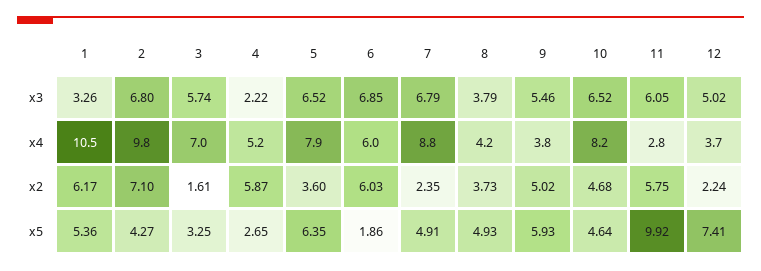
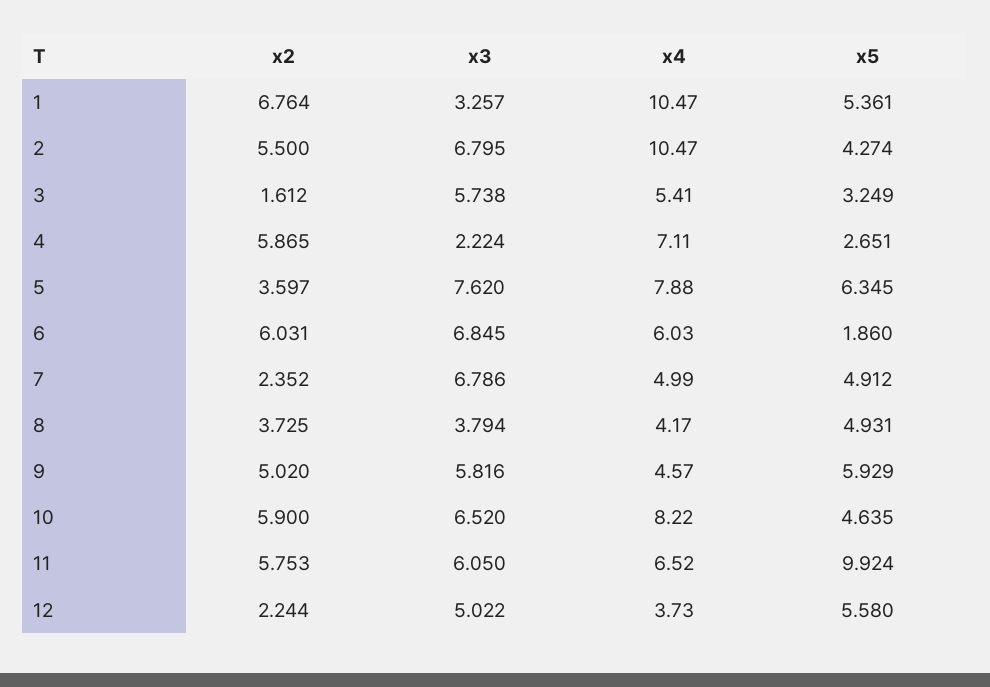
  {
    "1": {
      "x3": 3.257,
      "x4": 10.47,
-     "x2": 6.17,
+     "x2": 6.764,
      "x5": 5.361
    },
    "2": {
      "x3": 6.795,
-     "x4": 9.8,
+     "x4": 10.47,
-     "x2": 7.1,
+     "x2": 5.5,
      "x5": 4.274
    },
    "3": {
      "x3": 5.738,
-     "x4": 7,
+     "x4": 5.41,
      "x2": 1.612,
      "x5": 3.249
    },
    "4": {
      "x3": 2.224,
-     "x4": 5.2,
+     "x4": 7.11,
      "x2": 5.865,
      "x5": 2.651
    },
    "5": {
-     "x3": 6.52,
+     "x3": 7.62,
      "x4": 7.88,
      "x2": 3.597,
      "x5": 6.345
    },
    "6": {
      "x3": 6.845,
      "x4": 6.03,
      "x2": 6.031,
      "x5": 1.86
    },
    "7": {
      "x3": 6.786,
-     "x4": 8.8,
+     "x4": 4.99,
      "x2": 2.352,
      "x5": 4.912
    },
    "8": {
      "x3": 3.794,
      "x4": 4.17,
      "x2": 3.725,
      "x5": 4.931
    },
    "9": {
-     "x3": 5.46,
+     "x3": 5.816,
-     "x4": 3.8,
+     "x4": 4.57,
      "x2": 5.02,
      "x5": 5.929
    },
    "10": {
      "x3": 6.52,
      "x4": 8.22,
-     "x2": 4.68,
+     "x2": 5.9,
      "x5": 4.635
    },
    "11": {
      "x3": 6.05,
-     "x4": 2.8,
+     "x4": 6.52,
      "x2": 5.753,
      "x5": 9.924
    },
    "12": {
      "x3": 5.022,
      "x4": 3.73,
      "x2": 2.244,
-     "x5": 7.41
+     "x5": 5.58
    }
  }

